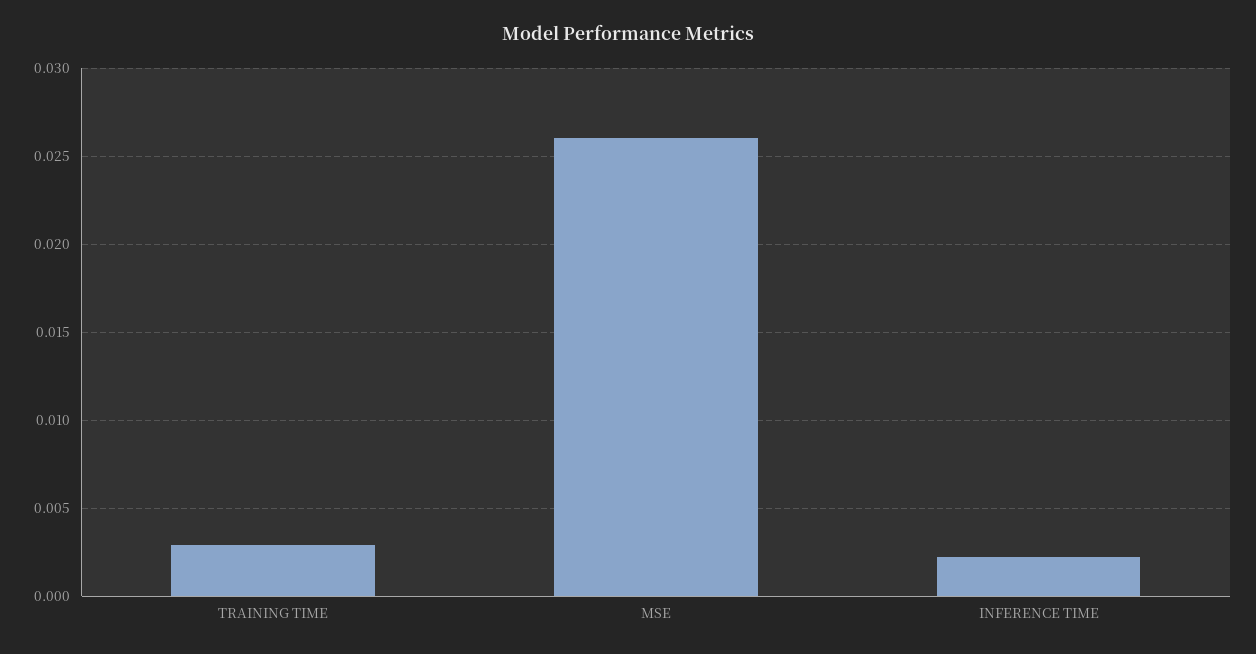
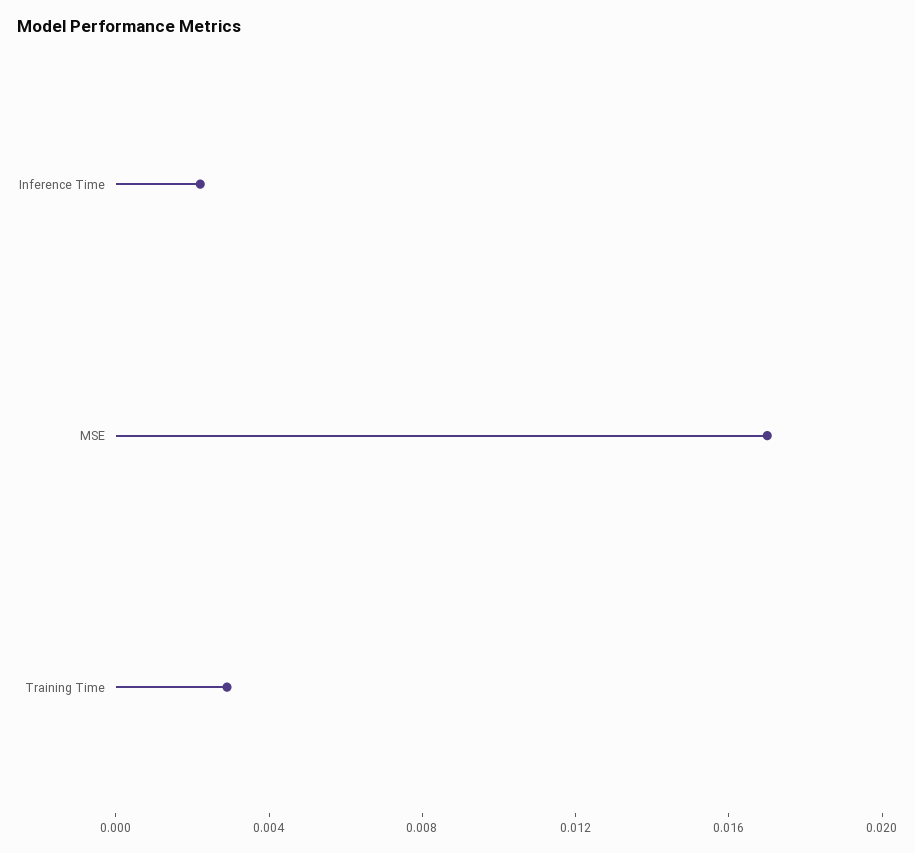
  {
    "TRAINING TIME": 0.003,
-   "MSE": 0.026,
+   "MSE": 0.017,
    "INFERENCE TIME": 0.002
  }

